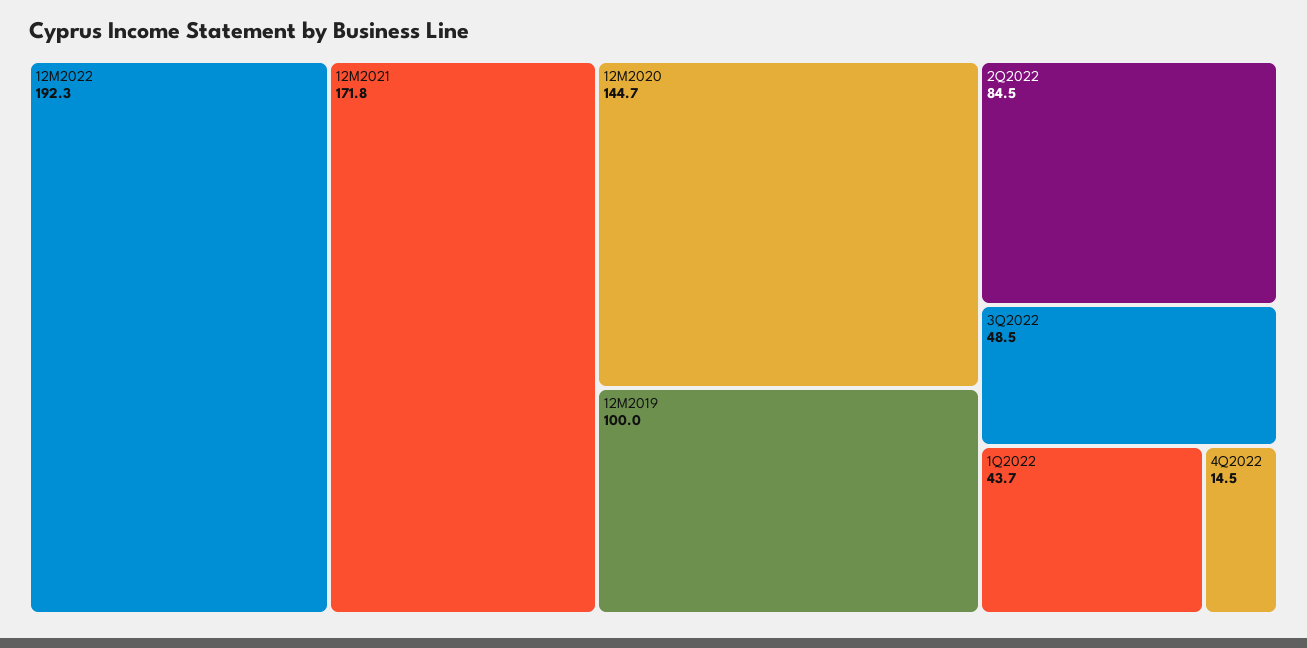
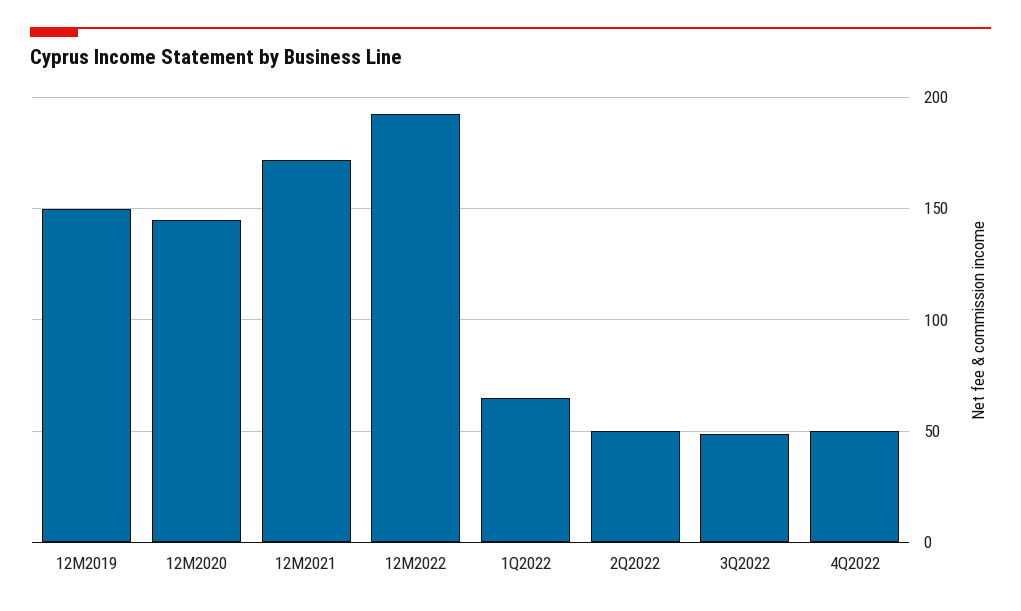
  {
    "12M2022": 192.3,
    "12M2021": 171.8,
    "12M2020": 144.7,
-   "12M2019": 100,
+   "12M2019": 150,
-   "2Q2022": 84.5,
+   "2Q2022": 50,
    "3Q2022": 48.5,
-   "1Q2022": 43.7,
+   "1Q2022": 65,
-   "4Q2022": 14.5
+   "4Q2022": 50
  }

